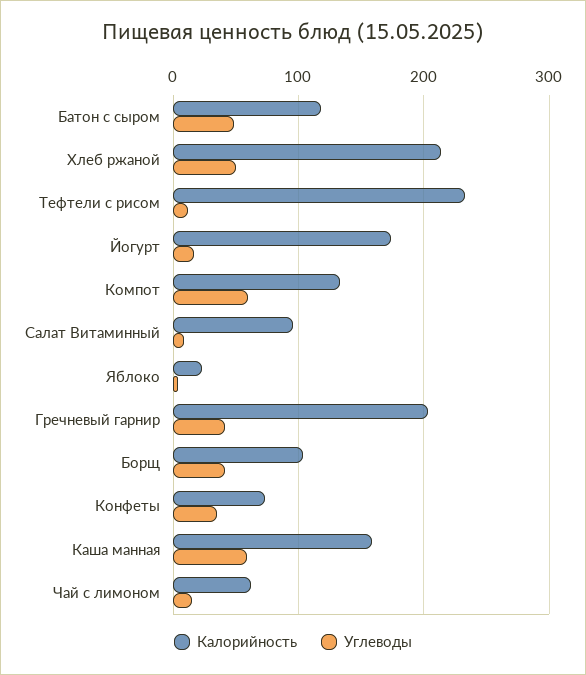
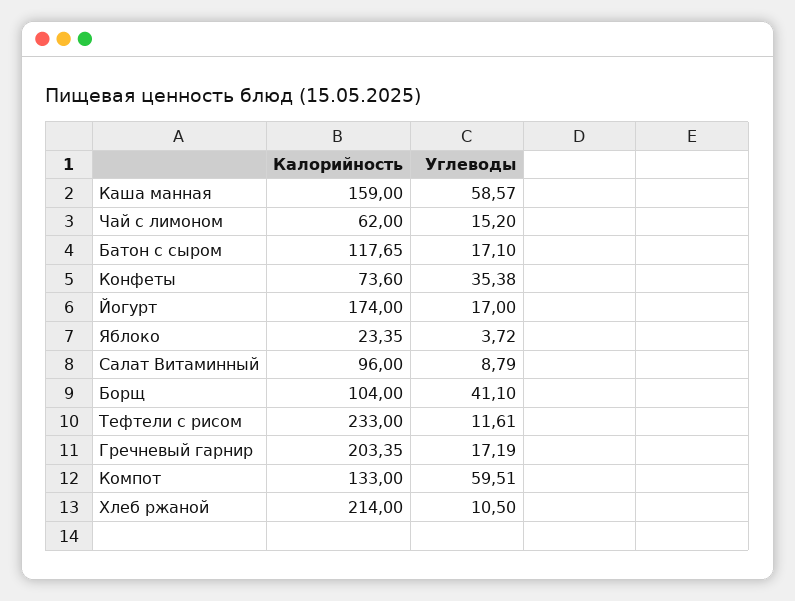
  {
    "Калорийность": {
      "Батон с сыром": 117.65,
      "Хлеб ржаной": 214,
      "Тефтели с рисом": 233,
      "Йогурт": 174,
      "Компот": 133,
      "Салат Витаминный": 96,
      "Яблоко": 23.35,
      "Гречневый гарнир": 203.35,
      "Борщ": 104,
      "Конфеты": 73.6,
      "Каша манная": 159,
      "Чай с лимоном": 62
    },
    "Углеводы": {
-     "Батон с сыром": 50,
+     "Батон с сыром": 17.1,
-     "Хлеб ржаной": 50,
+     "Хлеб ржаной": 10.5,
      "Тефтели с рисом": 11.61,
      "Йогурт": 17,
      "Компот": 59.51,
      "Салат Витаминный": 8.79,
      "Яблоко": 3.72,
-     "Гречневый гарнир": 40,
+     "Гречневый гарнир": 17.19,
      "Борщ": 41.1,
      "Конфеты": 35.38,
      "Каша манная": 58.57,
      "Чай с лимоном": 15.2
    }
  }

